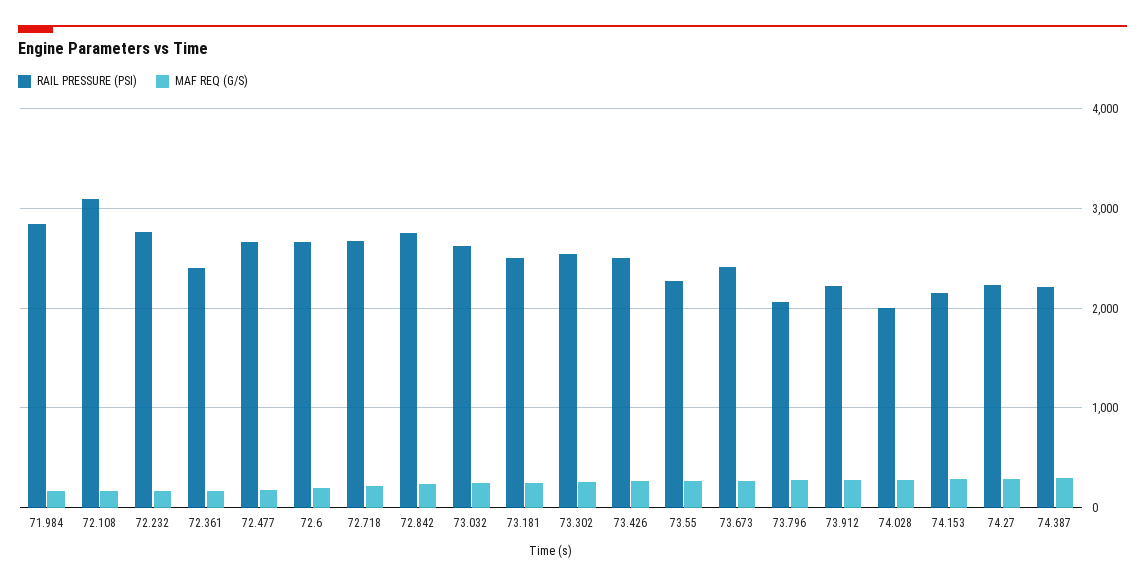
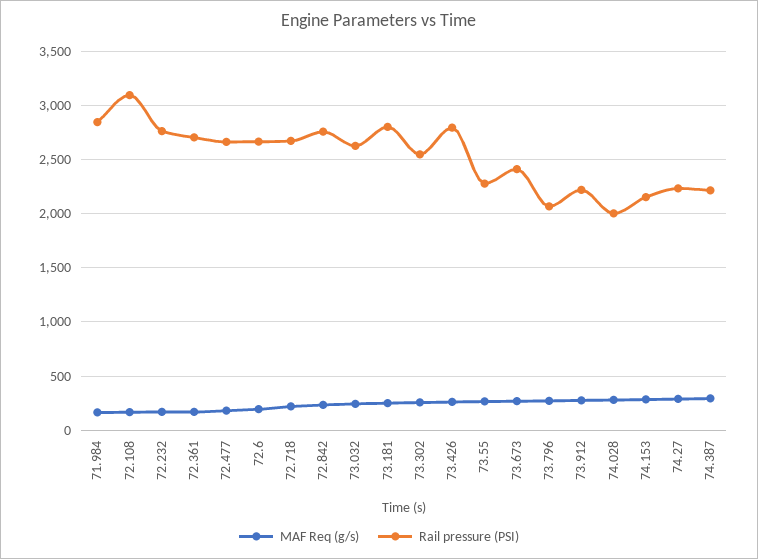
  {
    "RAIL PRESSURE (PSI)": {
      "71.984": 2800,
      "72.108": 3100,
      "72.232": 2800,
-     "72.361": 2400,
+     "72.361": 2700,
      "72.477": 2700,
      "72.6": 2700,
      "72.718": 2700,
      "72.842": 2800,
      "73.032": 2600,
-     "73.181": 2500,
+     "73.181": 2800,
      "73.302": 2500,
-     "73.426": 2500,
+     "73.426": 2800,
      "73.55": 2300,
      "73.673": 2400,
      "73.796": 2100,
      "73.912": 2200,
      "74.028": 2000,
      "74.153": 2200,
      "74.27": 2200,
      "74.387": 2200
    },
    "MAF REQ (G/S)": {
      "71.984": 200,
      "72.108": 200,
      "72.232": 200,
      "72.361": 200,
      "72.477": 200,
      "72.6": 200,
      "72.718": 200,
      "72.842": 200,
      "73.032": 200,
      "73.181": 300,
      "73.302": 300,
      "73.426": 300,
      "73.55": 300,
      "73.673": 300,
      "73.796": 300,
      "73.912": 300,
      "74.028": 300,
      "74.153": 300,
      "74.27": 300,
      "74.387": 300
    }
  }

